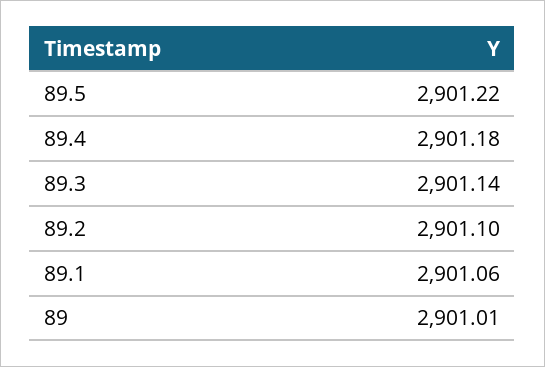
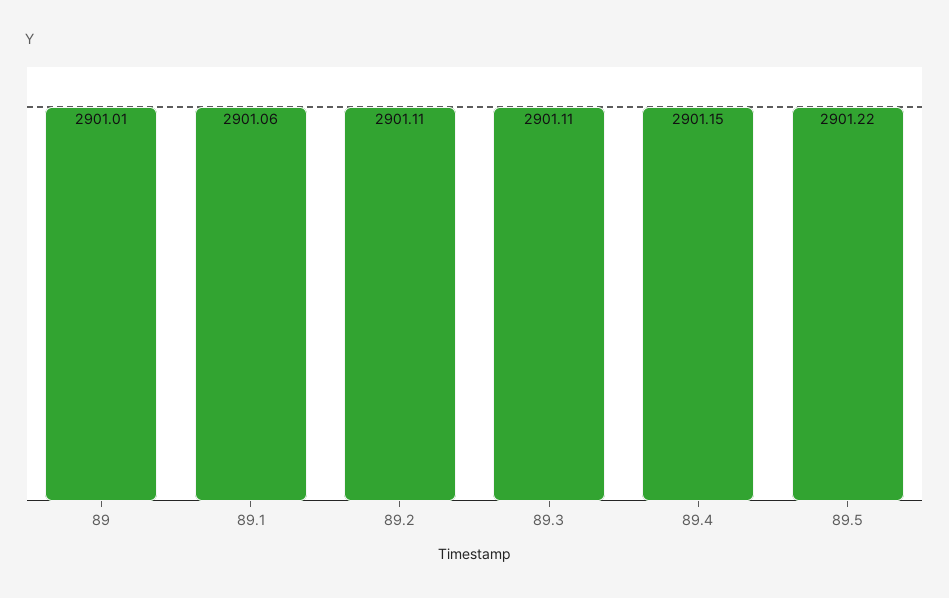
  {
    "89.5": 2901.22,
-   "89.4": 2901.18,
+   "89.4": 2901.15,
-   "89.3": 2901.14,
+   "89.3": 2901.11,
-   "89.2": 2901.1,
+   "89.2": 2901.11,
    "89.1": 2901.06,
    "89": 2901.01
  }

